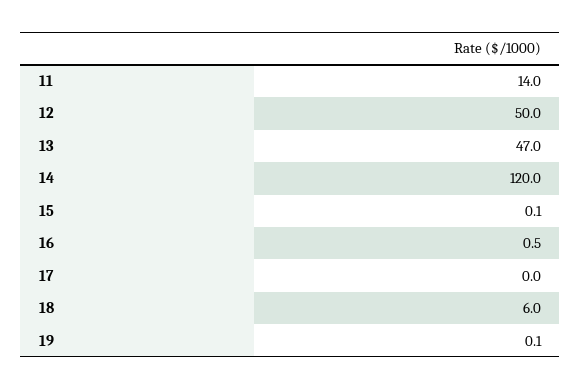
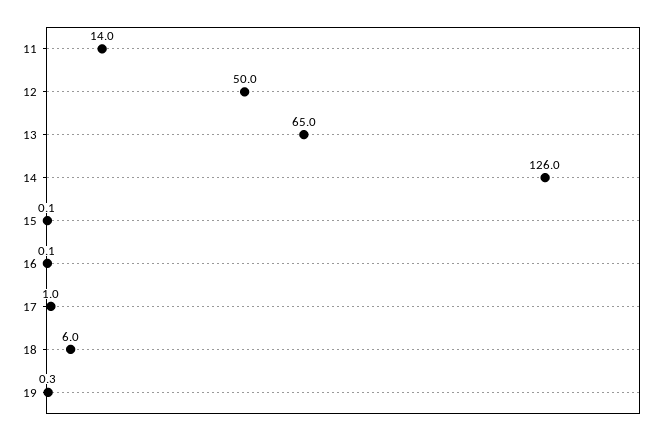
  {
    "11": 14,
    "12": 50,
-   "13": 47,
+   "13": 65,
-   "14": 120,
+   "14": 126,
    "15": 0.1,
-   "16": 0.5,
+   "16": 0.1,
-   "17": 0,
+   "17": 1,
    "18": 6,
-   "19": 0.1
+   "19": 0.3
  }

